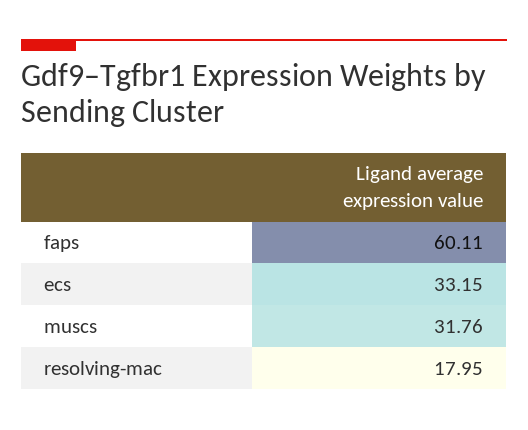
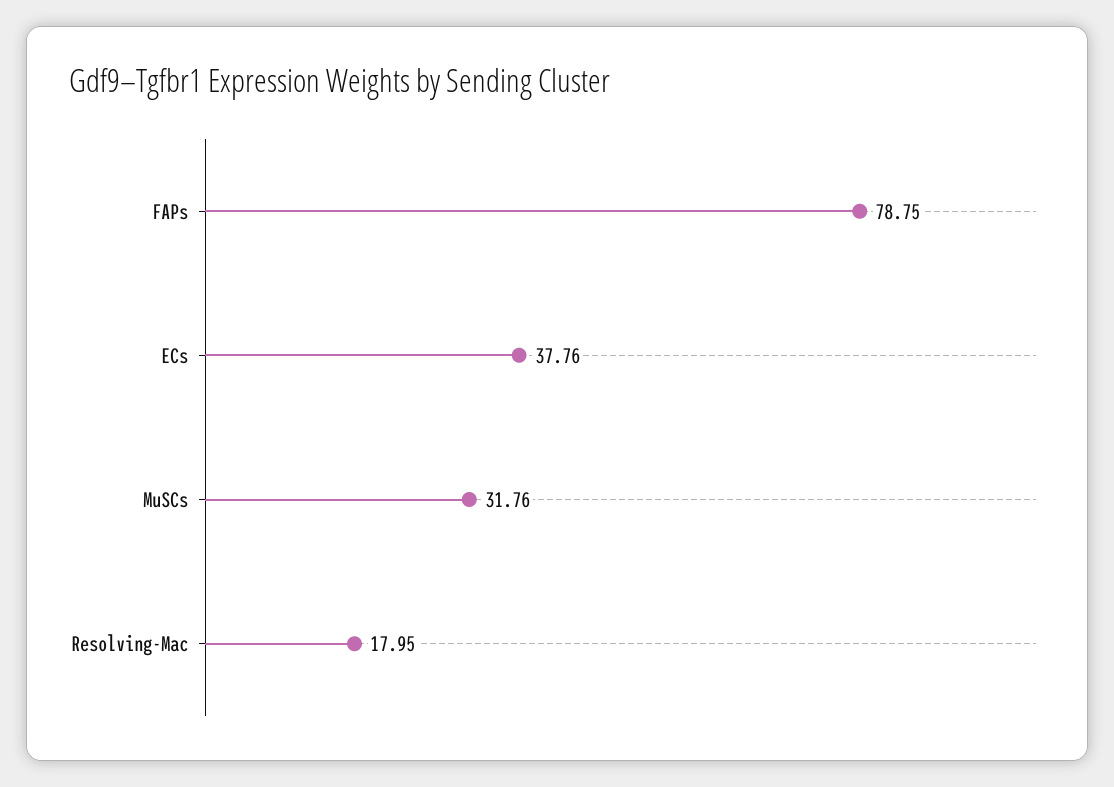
  {
-   "faps": 60.11,
+   "faps": 78.75,
-   "ecs": 33.15,
+   "ecs": 37.76,
    "muscs": 31.76,
    "resolving-mac": 17.95
  }

